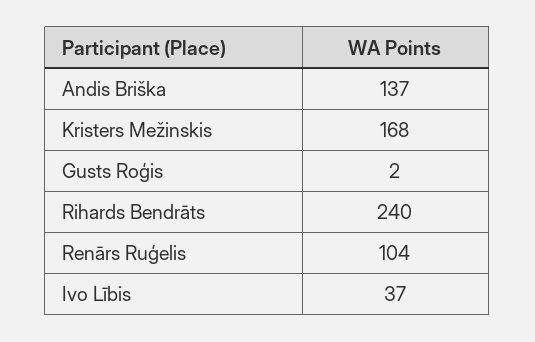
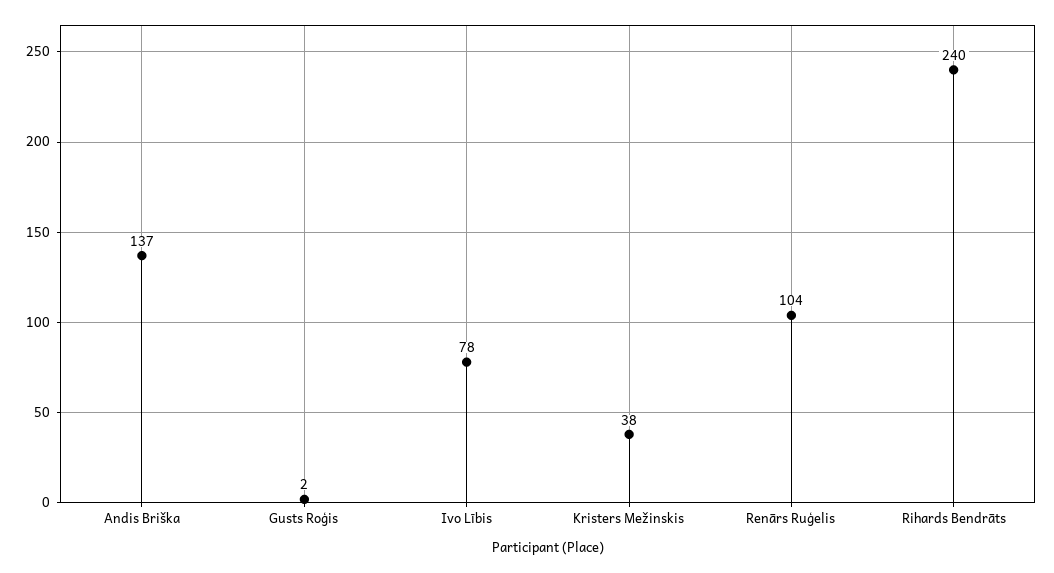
  {
    "Andis Briška": 137,
-   "Kristers Mežinskis": 168,
+   "Kristers Mežinskis": 38,
    "Gusts Roģis": 2,
    "Rihards Bendrāts": 240,
    "Renārs Ruģelis": 104,
-   "Ivo Lībis": 37
+   "Ivo Lībis": 78
  }

